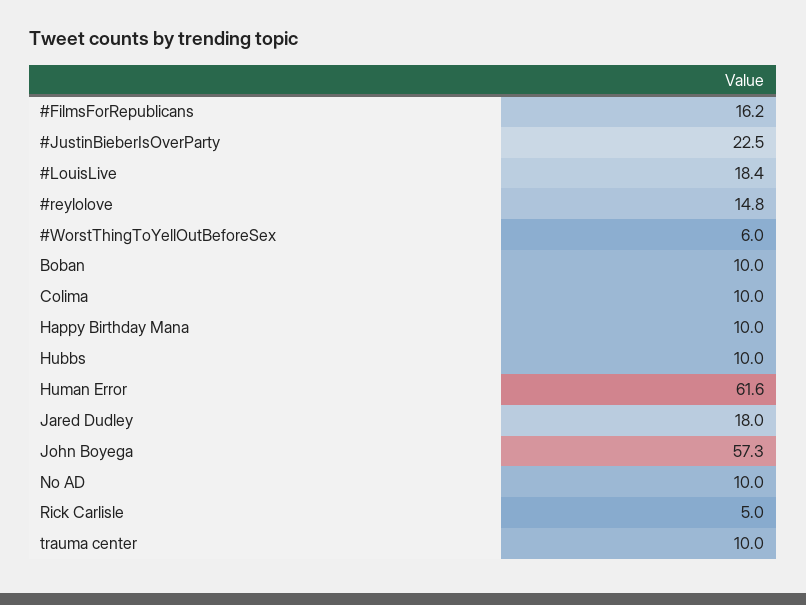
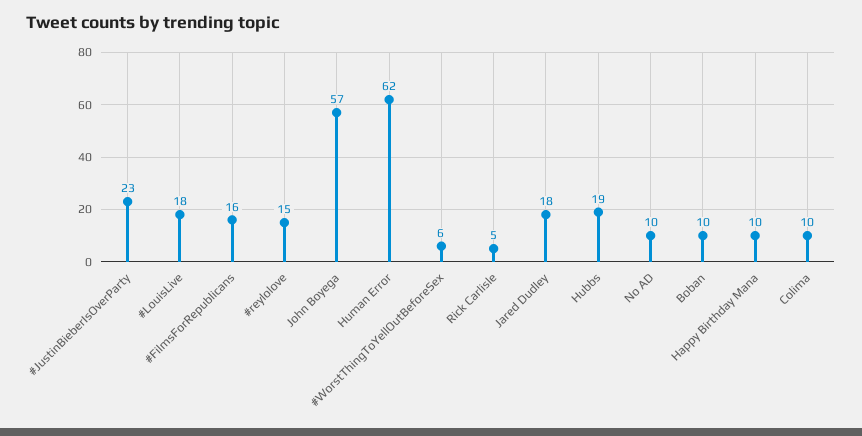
  {
    "#FilmsForRepublicans": 16.2,
    "#JustinBieberIsOverParty": 22.5,
    "#LouisLive": 18.4,
    "#reylolove": 14.8,
    "#WorstThingToYellOutBeforeSex": 6,
    "Boban": 10,
    "Colima": 10,
    "Happy Birthday Mana": 10,
-   "Hubbs": 10,
+   "Hubbs": 19,
    "Human Error": 61.6,
    "Jared Dudley": 18,
    "John Boyega": 57.3,
    "No AD": 10,
-   "Rick Carlisle": 5,
+   "Rick Carlisle": 5
-   "trauma center": 10
  }

